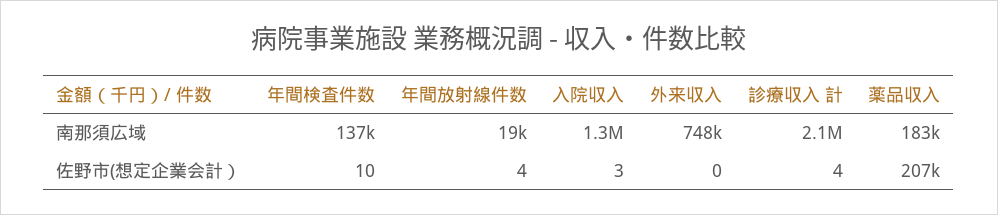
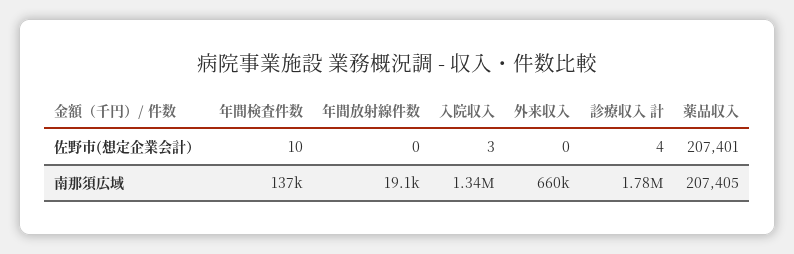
  {
    "年間検査件数": {
      "南那須広域": 137000,
      "佐野市(想定企業会計）": 10
    },
    "年間放射線件数": {
      "南那須広域": 19100,
-     "佐野市(想定企業会計）": 4
+     "佐野市(想定企業会計）": 0
    },
    "入院収入": {
      "南那須広域": 1340000,
      "佐野市(想定企業会計）": 3
    },
    "外来収入": {
-     "南那須広域": 748000,
+     "南那須広域": 660000,
      "佐野市(想定企業会計）": 0
    },
    "診療収入 計": {
-     "南那須広域": 2100000,
+     "南那須広域": 1780000,
      "佐野市(想定企業会計）": 4
    },
    "薬品収入": {
-     "南那須広域": 183000,
+     "南那須広域": 207405,
      "佐野市(想定企業会計）": 207401
    }
  }

